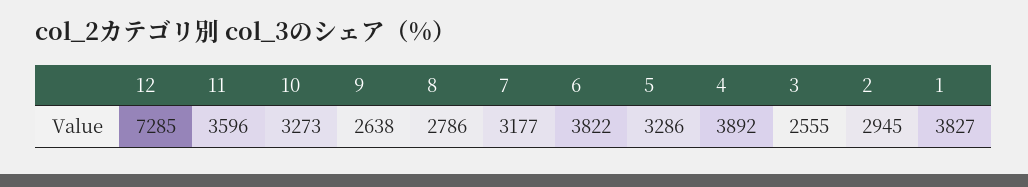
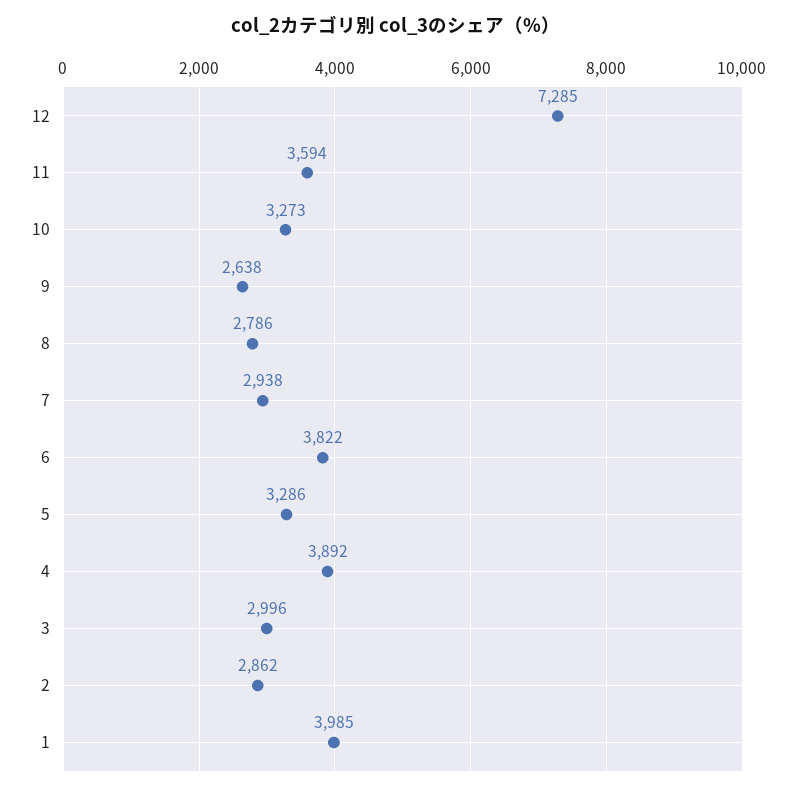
  {
    "12": 7285,
-   "11": 3596,
+   "11": 3594,
    "10": 3273,
    "9": 2638,
    "8": 2786,
-   "7": 3177,
+   "7": 2938,
    "6": 3822,
    "5": 3286,
    "4": 3892,
-   "3": 2555,
+   "3": 2996,
-   "2": 2945,
+   "2": 2862,
-   "1": 3827
+   "1": 3985
  }

